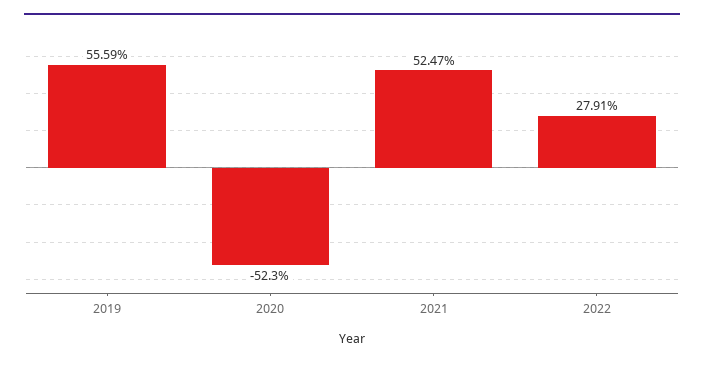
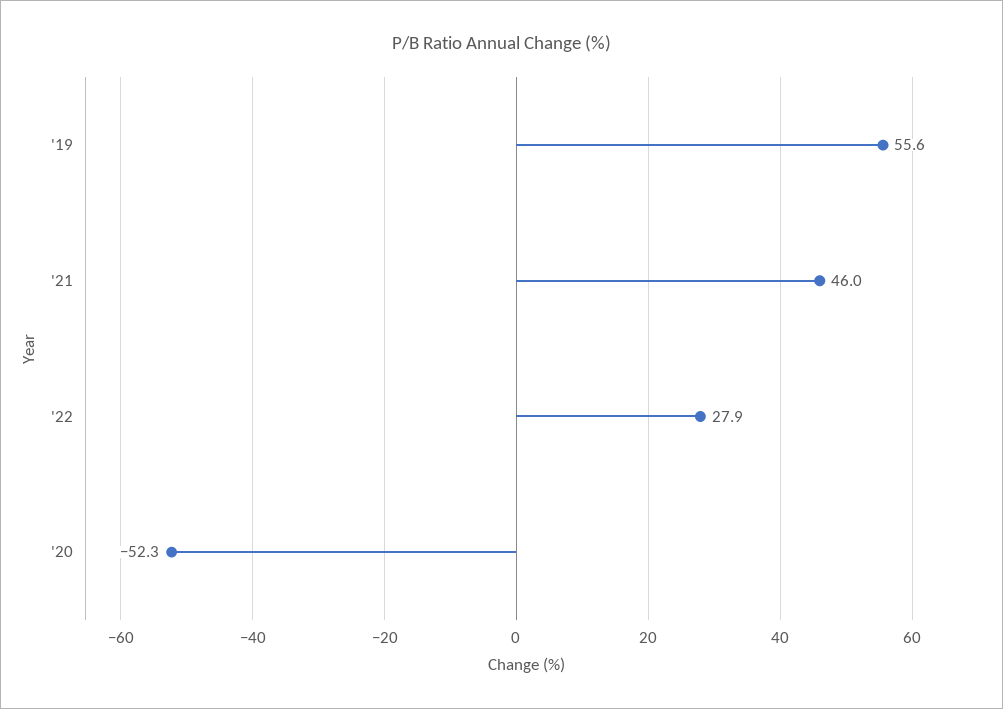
  {
    "2019": 55.59,
    "2020": -52.3,
-   "2021": 52.47,
+   "2021": 46,
    "2022": 27.91
  }

